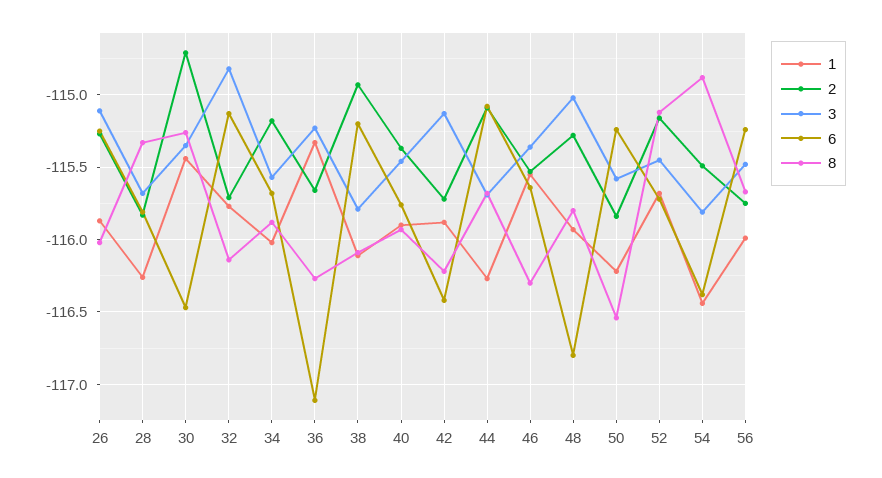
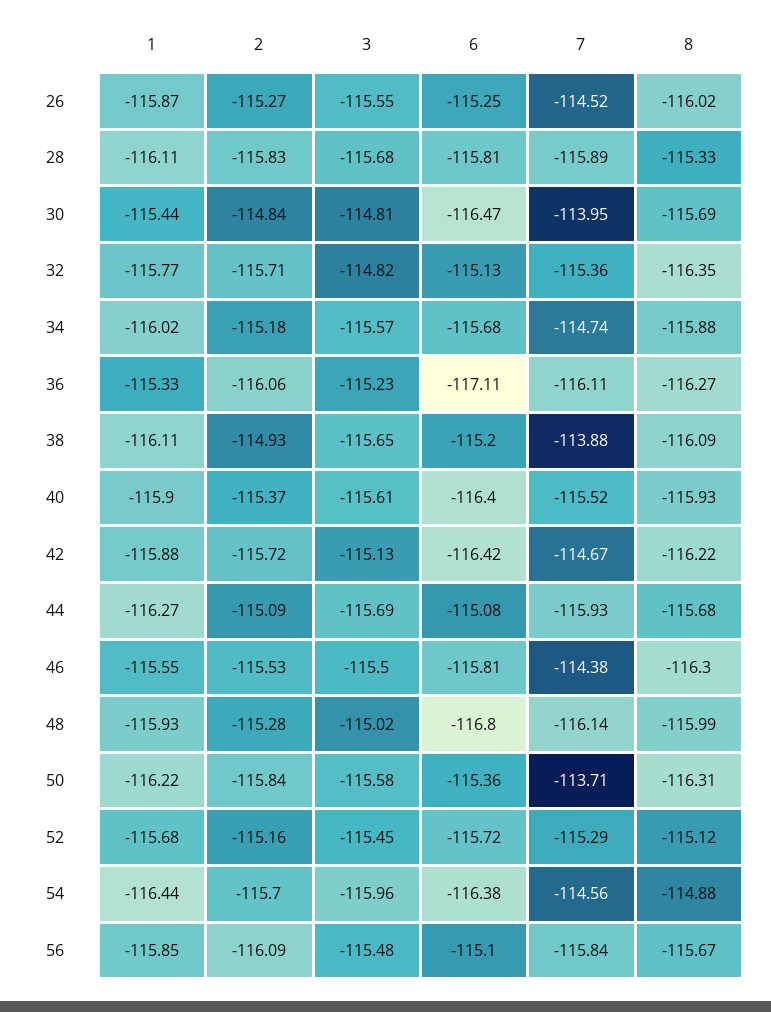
  {
    "1": {
      "26": -115.87,
-     "28": -116.25,
+     "28": -116.11,
      "30": -115.44,
      "32": -115.77,
      "34": -116.02,
      "36": -115.33,
      "38": -116.11,
      "40": -115.9,
      "42": -115.88,
      "44": -116.27,
      "46": -115.55,
      "48": -115.93,
      "50": -116.22,
      "52": -115.68,
      "54": -116.44,
-     "56": -116
+     "56": -115.85
    },
    "2": {
      "26": -115.27,
      "28": -115.83,
-     "30": -114.7,
+     "30": -114.84,
      "32": -115.71,
      "34": -115.18,
-     "36": -115.65,
+     "36": -116.06,
      "38": -114.93,
      "40": -115.37,
      "42": -115.72,
      "44": -115.09,
      "46": -115.53,
      "48": -115.28,
      "50": -115.84,
      "52": -115.16,
-     "54": -115.5,
+     "54": -115.7,
-     "56": -115.75
+     "56": -116.09
    },
    "3": {
-     "26": -115.1,
+     "26": -115.55,
      "28": -115.68,
-     "30": -115.35,
+     "30": -114.81,
      "32": -114.82,
      "34": -115.57,
      "36": -115.23,
-     "38": -115.8,
+     "38": -115.65,
-     "40": -115.45,
+     "40": -115.61,
      "42": -115.13,
      "44": -115.69,
-     "46": -115.35,
+     "46": -115.5,
      "48": -115.02,
      "50": -115.58,
      "52": -115.45,
-     "54": -115.8,
+     "54": -115.96,
      "56": -115.48
    },
    "6": {
      "26": -115.25,
      "28": -115.81,
      "30": -116.47,
      "32": -115.13,
      "34": -115.68,
      "36": -117.11,
      "38": -115.2,
-     "40": -115.75,
+     "40": -116.4,
      "42": -116.42,
      "44": -115.08,
-     "46": -115.65,
+     "46": -115.81,
      "48": -116.8,
-     "50": -115.25,
+     "50": -115.36,
      "52": -115.72,
      "54": -116.38,
-     "56": -115.25
+     "56": -115.1
    },
    "8": {
      "26": -116.02,
      "28": -115.33,
-     "30": -115.25,
+     "30": -115.69,
-     "32": -116.15,
+     "32": -116.35,
      "34": -115.88,
      "36": -116.27,
      "38": -116.09,
      "40": -115.93,
      "42": -116.22,
      "44": -115.68,
      "46": -116.3,
-     "48": -115.8,
+     "48": -115.99,
-     "50": -116.55,
+     "50": -116.31,
      "52": -115.12,
      "54": -114.88,
      "56": -115.67
-   }
+   },
+   "7": {
+     "26": -114.52,
+     "28": -115.89,
+     "30": -113.95,
+     "32": -115.36,
+     "34": -114.74,
+     "36": -116.11,
+     "38": -113.88,
+     "40": -115.52,
+     "42": -114.67,
+     "44": -115.93,
+     "46": -114.38,
+     "48": -116.14,
+     "50": -113.71,
+     "52": -115.29,
+     "54": -114.56,
+     "56": -115.84
+   }
  }

